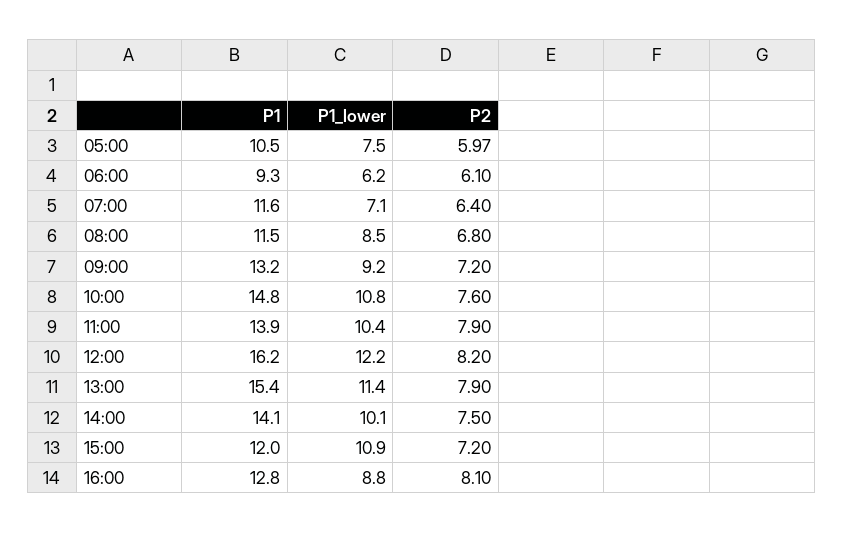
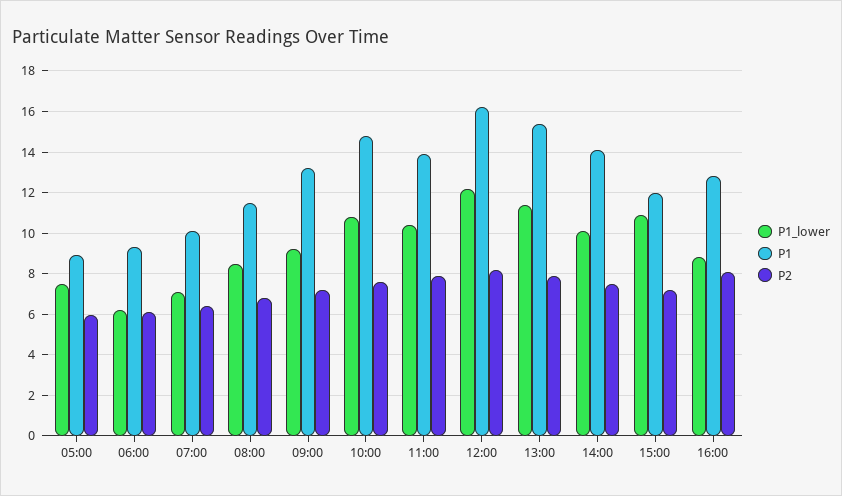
  {
    "P1": {
-     "05:00": 10.5,
+     "05:00": 9,
      "06:00": 9.3,
-     "07:00": 11.6,
+     "07:00": 10,
      "08:00": 11.5,
      "09:00": 13.2,
      "10:00": 14.8,
      "11:00": 13.9,
      "12:00": 16.2,
      "13:00": 15.4,
      "14:00": 14.1,
      "15:00": 12,
      "16:00": 12.8
    },
    "P1_lower": {
      "05:00": 7.5,
      "06:00": 6.2,
      "07:00": 7.1,
      "08:00": 8.5,
      "09:00": 9.2,
      "10:00": 10.8,
      "11:00": 10.4,
      "12:00": 12.2,
      "13:00": 11.4,
      "14:00": 10.1,
      "15:00": 10.9,
      "16:00": 8.8
    },
    "P2": {
      "05:00": 5.97,
      "06:00": 6.1,
      "07:00": 6.4,
      "08:00": 6.8,
      "09:00": 7.2,
      "10:00": 7.6,
      "11:00": 7.9,
      "12:00": 8.2,
      "13:00": 7.9,
      "14:00": 7.5,
      "15:00": 7.2,
      "16:00": 8.1
    }
  }

